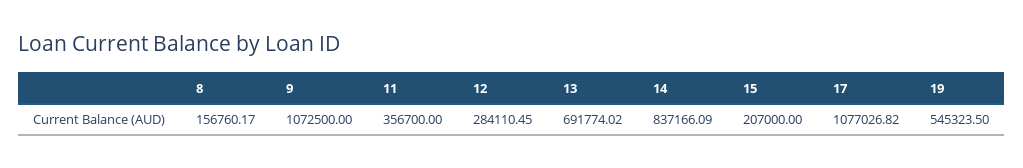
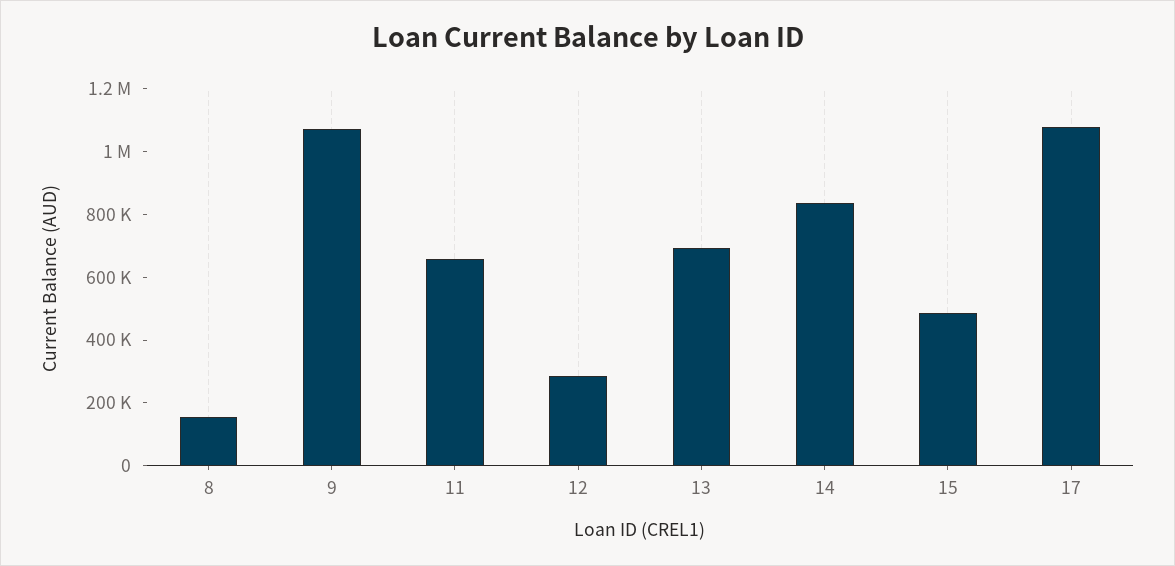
  {
    "8": 156760.17,
    "9": 1072500,
-   "11": 356700,
+   "11": 650000,
    "12": 284110.45,
    "13": 691774.02,
    "14": 837166.09,
-   "15": 207000,
+   "15": 500000,
-   "17": 1077026.82,
+   "17": 1077026.82
-   "19": 545323.5
  }

